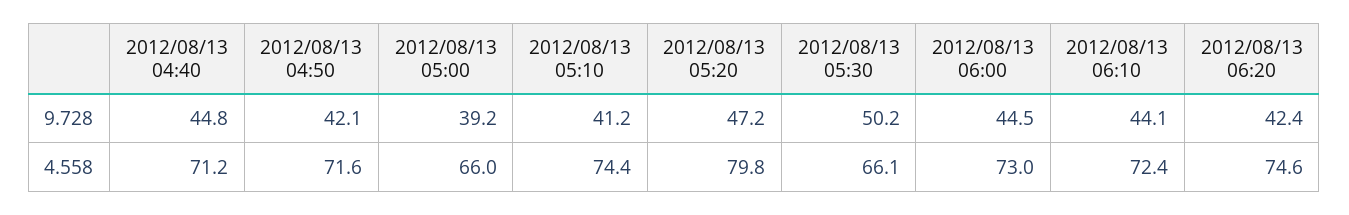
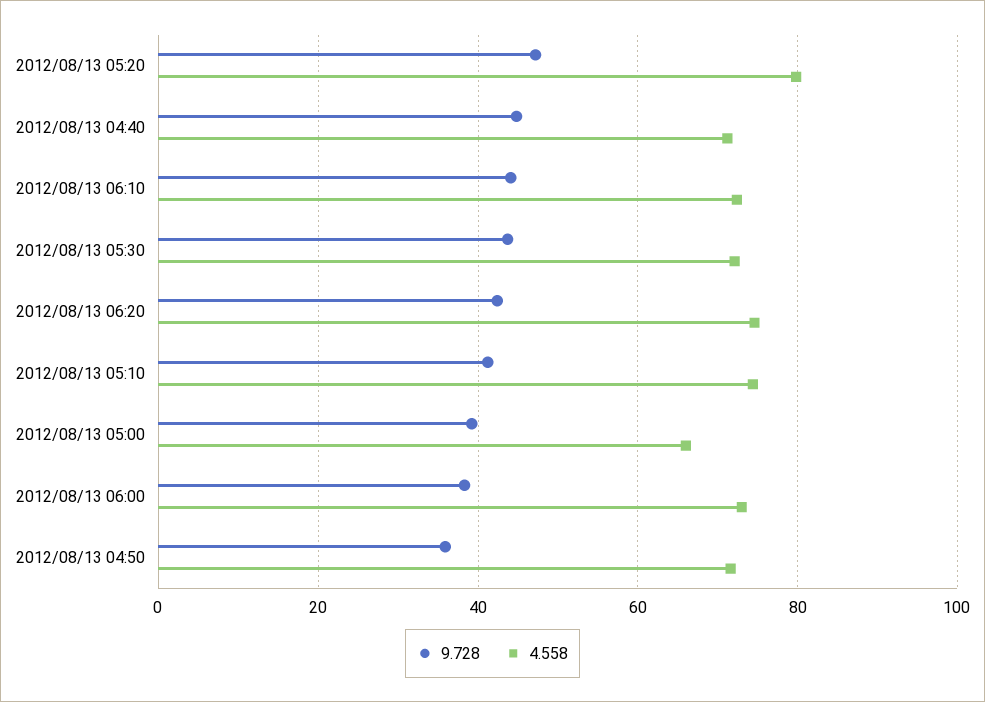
  {
    "9.728": {
      "2012/08/13 04:40": 44.8,
-     "2012/08/13 04:50": 42.1,
+     "2012/08/13 04:50": 36,
      "2012/08/13 05:00": 39.2,
      "2012/08/13 05:10": 41.2,
      "2012/08/13 05:20": 47.2,
-     "2012/08/13 05:30": 50.2,
+     "2012/08/13 05:30": 44,
-     "2012/08/13 06:00": 44.5,
+     "2012/08/13 06:00": 38,
      "2012/08/13 06:10": 44.1,
      "2012/08/13 06:20": 42.4
    },
    "4.558": {
      "2012/08/13 04:40": 71.2,
      "2012/08/13 04:50": 71.6,
      "2012/08/13 05:00": 66,
      "2012/08/13 05:10": 74.4,
      "2012/08/13 05:20": 79.8,
-     "2012/08/13 05:30": 66.1,
+     "2012/08/13 05:30": 72,
      "2012/08/13 06:00": 73,
      "2012/08/13 06:10": 72.4,
      "2012/08/13 06:20": 74.6
    }
  }

